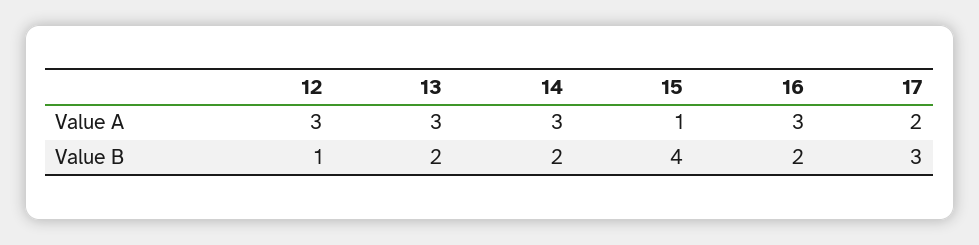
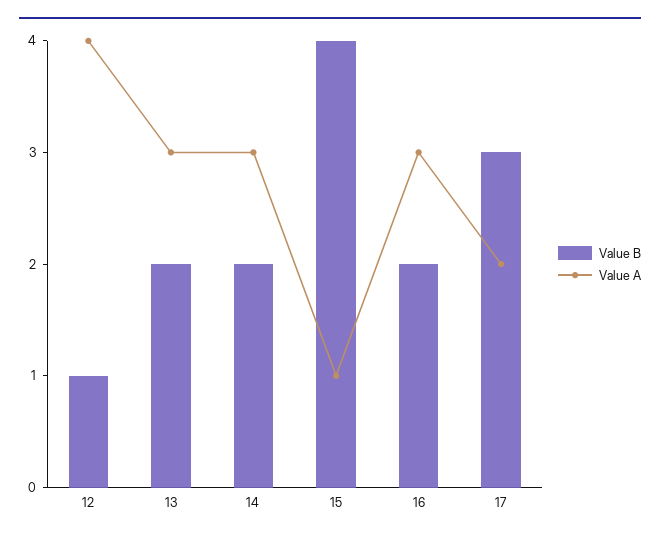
  {
    "Value A": {
-     "12": 3,
+     "12": 4,
      "13": 3,
      "14": 3,
      "15": 1,
      "16": 3,
      "17": 2
    },
    "Value B": {
      "12": 1,
      "13": 2,
      "14": 2,
      "15": 4,
      "16": 2,
      "17": 3
    }
  }

